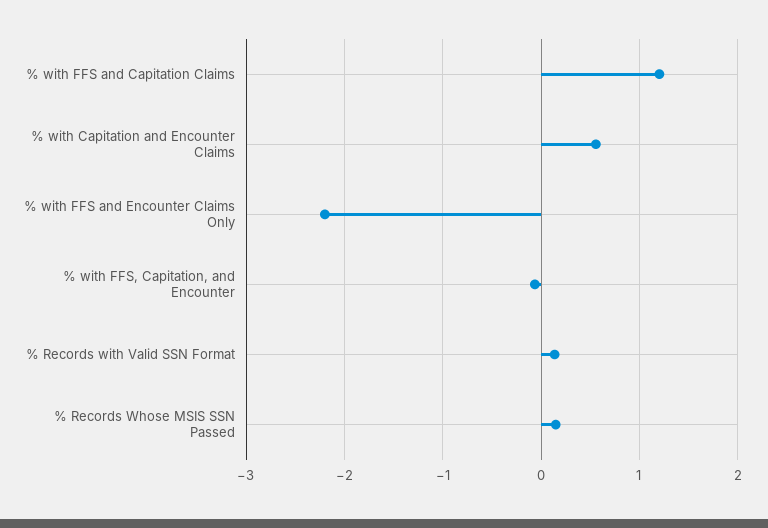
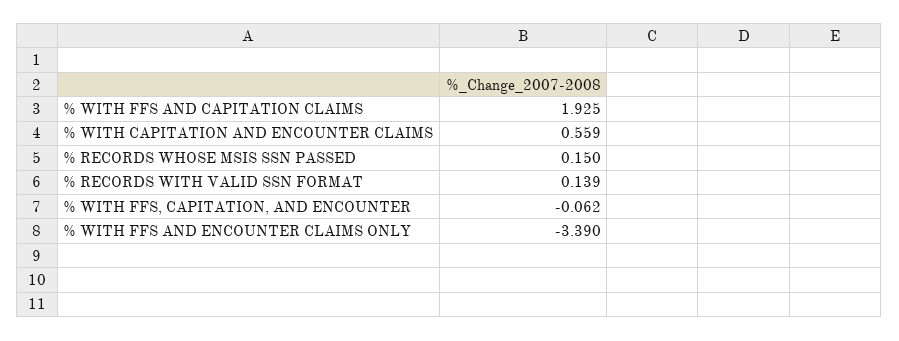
  {
-   "% with FFS and Capitation Claims": 1.2,
+   "% with FFS and Capitation Claims": 1.925,
    "% with Capitation and Encounter Claims": 0.559,
-   "% with FFS and Encounter Claims Only": -2.2,
+   "% with FFS and Encounter Claims Only": -3.39,
    "% with FFS, Capitation, and Encounter": -0.062,
    "% Records with Valid SSN Format": 0.139,
    "% Records Whose MSIS SSN Passed": 0.15
  }

